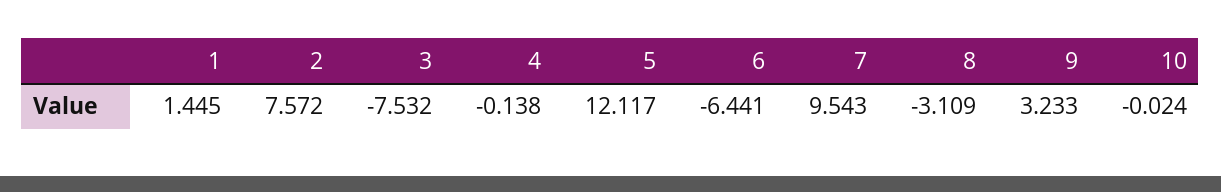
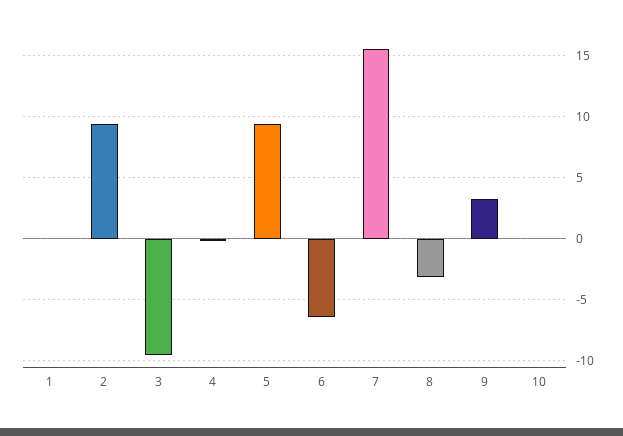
  {
-   "1": 1.445,
+   "1": 0,
-   "2": 7.572,
+   "2": 9.5,
-   "3": -7.532,
+   "3": -9.5,
    "4": -0.138,
-   "5": 12.117,
+   "5": 9.5,
    "6": -6.441,
-   "7": 9.543,
+   "7": 15.5,
    "8": -3.109,
    "9": 3.233,
    "10": -0.024
  }

